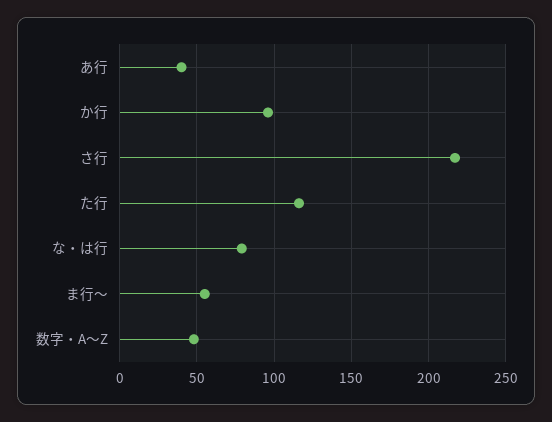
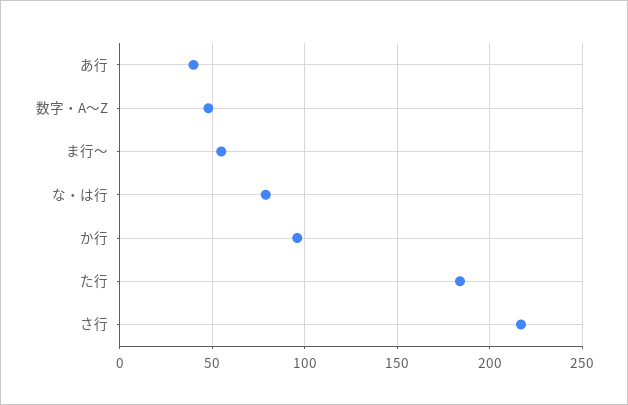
  {
    "あ行": 40,
    "か行": 95,
    "さ行": 215,
-   "た行": 115,
+   "た行": 185,
    "な・は行": 80,
    "ま行～": 55,
    "数字・A～Z": 50
  }

